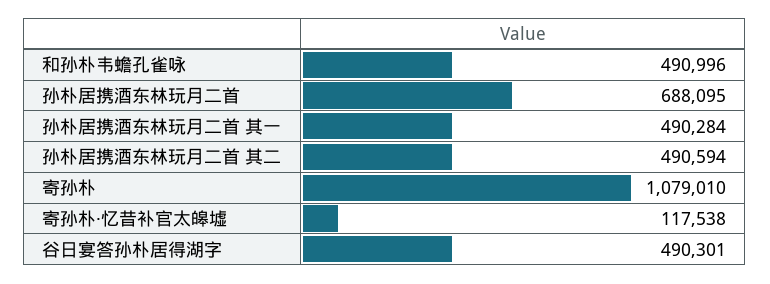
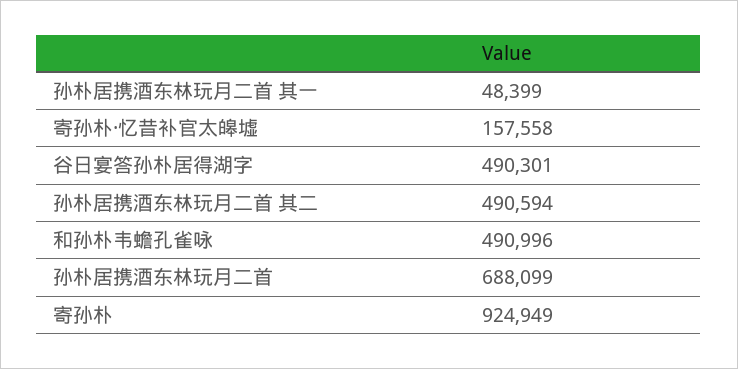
  {
    "和孙朴韦蟾孔雀咏": 490996,
-   "孙朴居携酒东林玩月二首": 688095,
+   "孙朴居携酒东林玩月二首": 688099,
-   "孙朴居携酒东林玩月二首 其一": 490284,
+   "孙朴居携酒东林玩月二首 其一": 48399,
    "孙朴居携酒东林玩月二首 其二": 490594,
-   "寄孙朴": 1079010,
+   "寄孙朴": 924949,
-   "寄孙朴·忆昔补官太皞墟": 117538,
+   "寄孙朴·忆昔补官太皞墟": 157558,
    "谷日宴答孙朴居得湖字": 490301
  }

